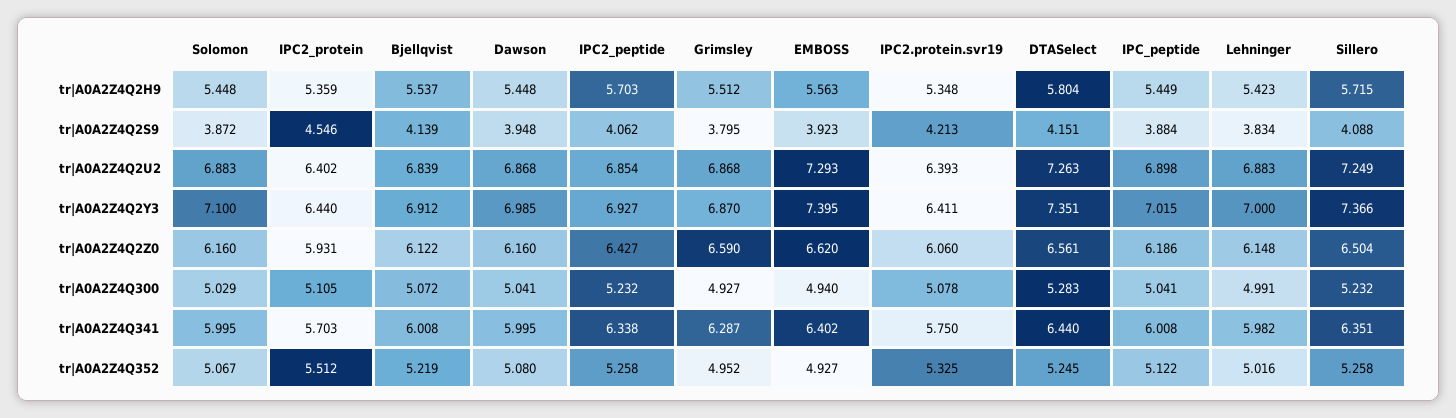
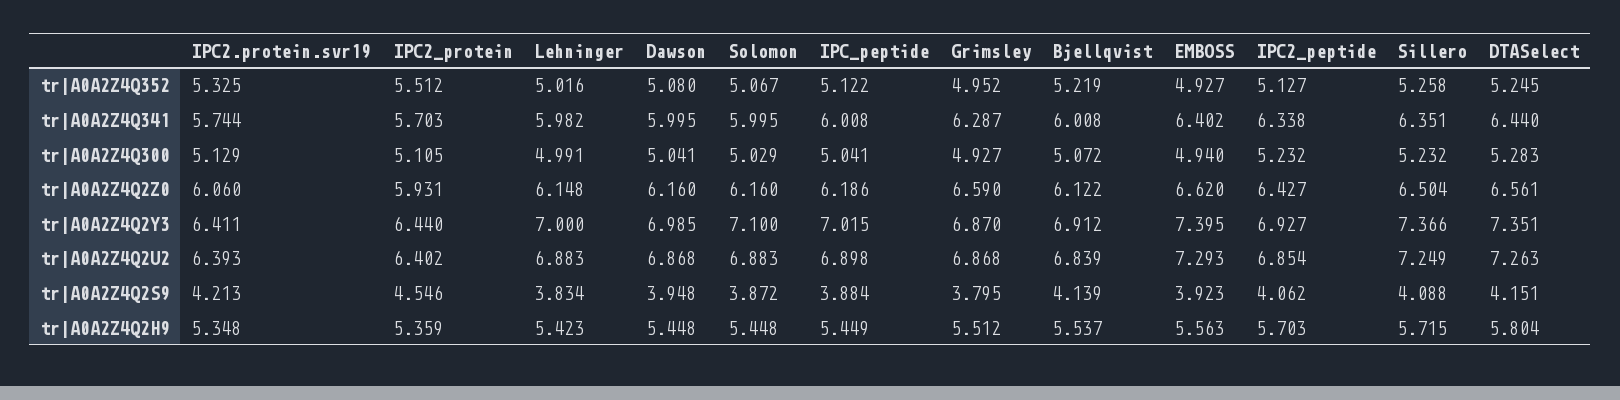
  {
    "Solomon": {
      "tr|A0A2Z4Q2H9": 5.448,
      "tr|A0A2Z4Q2S9": 3.872,
      "tr|A0A2Z4Q2U2": 6.883,
      "tr|A0A2Z4Q2Y3": 7.1,
      "tr|A0A2Z4Q2Z0": 6.16,
      "tr|A0A2Z4Q300": 5.029,
      "tr|A0A2Z4Q341": 5.995,
      "tr|A0A2Z4Q352": 5.067
    },
    "IPC2_protein": {
      "tr|A0A2Z4Q2H9": 5.359,
      "tr|A0A2Z4Q2S9": 4.546,
      "tr|A0A2Z4Q2U2": 6.402,
      "tr|A0A2Z4Q2Y3": 6.44,
      "tr|A0A2Z4Q2Z0": 5.931,
      "tr|A0A2Z4Q300": 5.105,
      "tr|A0A2Z4Q341": 5.703,
      "tr|A0A2Z4Q352": 5.512
    },
    "Bjellqvist": {
      "tr|A0A2Z4Q2H9": 5.537,
      "tr|A0A2Z4Q2S9": 4.139,
      "tr|A0A2Z4Q2U2": 6.839,
      "tr|A0A2Z4Q2Y3": 6.912,
      "tr|A0A2Z4Q2Z0": 6.122,
      "tr|A0A2Z4Q300": 5.072,
      "tr|A0A2Z4Q341": 6.008,
      "tr|A0A2Z4Q352": 5.219
    },
    "Dawson": {
      "tr|A0A2Z4Q2H9": 5.448,
      "tr|A0A2Z4Q2S9": 3.948,
      "tr|A0A2Z4Q2U2": 6.868,
      "tr|A0A2Z4Q2Y3": 6.985,
      "tr|A0A2Z4Q2Z0": 6.16,
      "tr|A0A2Z4Q300": 5.041,
      "tr|A0A2Z4Q341": 5.995,
      "tr|A0A2Z4Q352": 5.08
    },
    "IPC2_peptide": {
      "tr|A0A2Z4Q2H9": 5.703,
      "tr|A0A2Z4Q2S9": 4.062,
      "tr|A0A2Z4Q2U2": 6.854,
      "tr|A0A2Z4Q2Y3": 6.927,
      "tr|A0A2Z4Q2Z0": 6.427,
      "tr|A0A2Z4Q300": 5.232,
      "tr|A0A2Z4Q341": 6.338,
-     "tr|A0A2Z4Q352": 5.258
+     "tr|A0A2Z4Q352": 5.127
    },
    "Grimsley": {
      "tr|A0A2Z4Q2H9": 5.512,
      "tr|A0A2Z4Q2S9": 3.795,
      "tr|A0A2Z4Q2U2": 6.868,
      "tr|A0A2Z4Q2Y3": 6.87,
      "tr|A0A2Z4Q2Z0": 6.59,
      "tr|A0A2Z4Q300": 4.927,
      "tr|A0A2Z4Q341": 6.287,
      "tr|A0A2Z4Q352": 4.952
    },
    "EMBOSS": {
      "tr|A0A2Z4Q2H9": 5.563,
      "tr|A0A2Z4Q2S9": 3.923,
      "tr|A0A2Z4Q2U2": 7.293,
      "tr|A0A2Z4Q2Y3": 7.395,
      "tr|A0A2Z4Q2Z0": 6.62,
      "tr|A0A2Z4Q300": 4.94,
      "tr|A0A2Z4Q341": 6.402,
      "tr|A0A2Z4Q352": 4.927
    },
    "IPC2.protein.svr19": {
      "tr|A0A2Z4Q2H9": 5.348,
      "tr|A0A2Z4Q2S9": 4.213,
      "tr|A0A2Z4Q2U2": 6.393,
      "tr|A0A2Z4Q2Y3": 6.411,
      "tr|A0A2Z4Q2Z0": 6.06,
-     "tr|A0A2Z4Q300": 5.078,
+     "tr|A0A2Z4Q300": 5.129,
-     "tr|A0A2Z4Q341": 5.75,
+     "tr|A0A2Z4Q341": 5.744,
      "tr|A0A2Z4Q352": 5.325
    },
    "DTASelect": {
      "tr|A0A2Z4Q2H9": 5.804,
      "tr|A0A2Z4Q2S9": 4.151,
      "tr|A0A2Z4Q2U2": 7.263,
      "tr|A0A2Z4Q2Y3": 7.351,
      "tr|A0A2Z4Q2Z0": 6.561,
      "tr|A0A2Z4Q300": 5.283,
      "tr|A0A2Z4Q341": 6.44,
      "tr|A0A2Z4Q352": 5.245
    },
    "IPC_peptide": {
      "tr|A0A2Z4Q2H9": 5.449,
      "tr|A0A2Z4Q2S9": 3.884,
      "tr|A0A2Z4Q2U2": 6.898,
      "tr|A0A2Z4Q2Y3": 7.015,
      "tr|A0A2Z4Q2Z0": 6.186,
      "tr|A0A2Z4Q300": 5.041,
      "tr|A0A2Z4Q341": 6.008,
      "tr|A0A2Z4Q352": 5.122
    },
    "Lehninger": {
      "tr|A0A2Z4Q2H9": 5.423,
      "tr|A0A2Z4Q2S9": 3.834,
      "tr|A0A2Z4Q2U2": 6.883,
      "tr|A0A2Z4Q2Y3": 7,
      "tr|A0A2Z4Q2Z0": 6.148,
      "tr|A0A2Z4Q300": 4.991,
      "tr|A0A2Z4Q341": 5.982,
      "tr|A0A2Z4Q352": 5.016
    },
    "Sillero": {
      "tr|A0A2Z4Q2H9": 5.715,
      "tr|A0A2Z4Q2S9": 4.088,
      "tr|A0A2Z4Q2U2": 7.249,
      "tr|A0A2Z4Q2Y3": 7.366,
      "tr|A0A2Z4Q2Z0": 6.504,
      "tr|A0A2Z4Q300": 5.232,
      "tr|A0A2Z4Q341": 6.351,
      "tr|A0A2Z4Q352": 5.258
    }
  }

